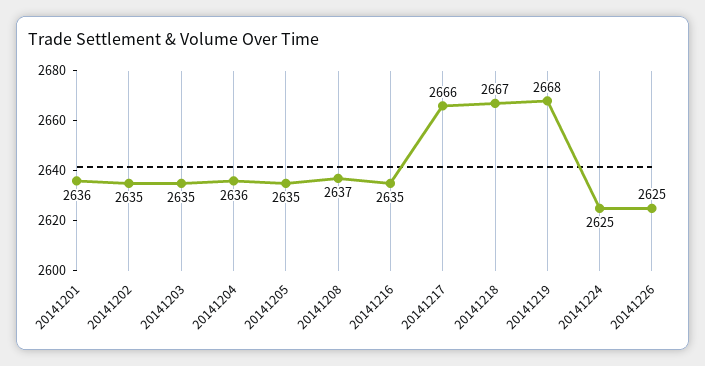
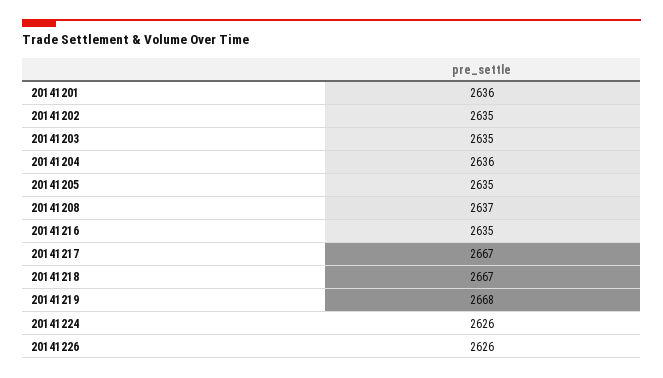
  {
    "20141201": 2636,
    "20141202": 2635,
    "20141203": 2635,
    "20141204": 2636,
    "20141205": 2635,
    "20141208": 2637,
    "20141216": 2635,
-   "20141217": 2666,
+   "20141217": 2667,
    "20141218": 2667,
    "20141219": 2668,
-   "20141224": 2625,
+   "20141224": 2626,
-   "20141226": 2625
+   "20141226": 2626
  }

